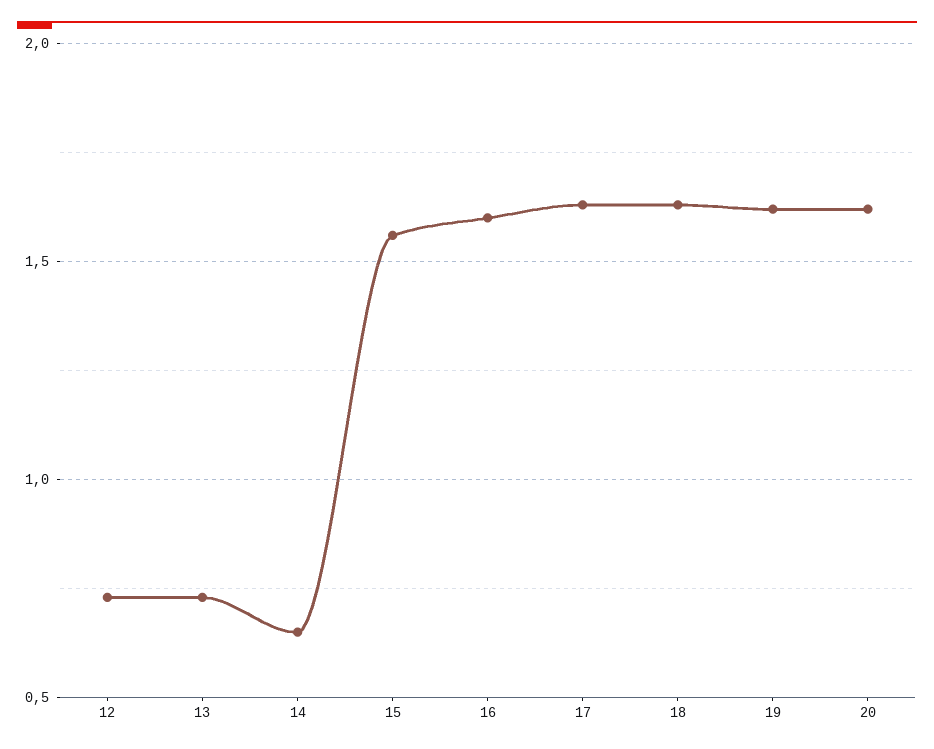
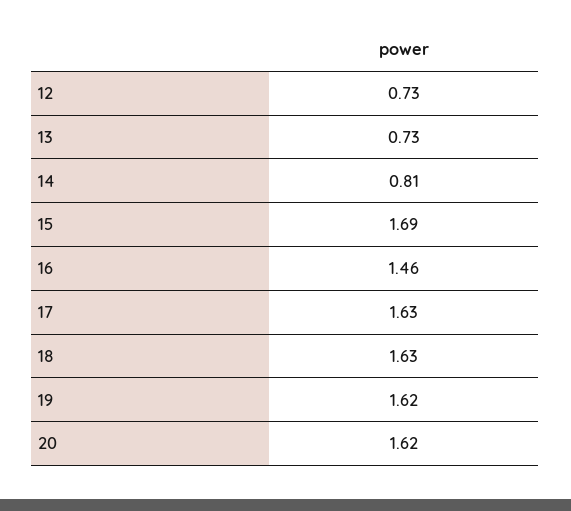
  {
    "12": 0.73,
    "13": 0.73,
-   "14": 0.65,
+   "14": 0.81,
-   "15": 1.55,
+   "15": 1.69,
-   "16": 1.6,
+   "16": 1.46,
    "17": 1.63,
    "18": 1.63,
    "19": 1.62,
    "20": 1.62
  }

